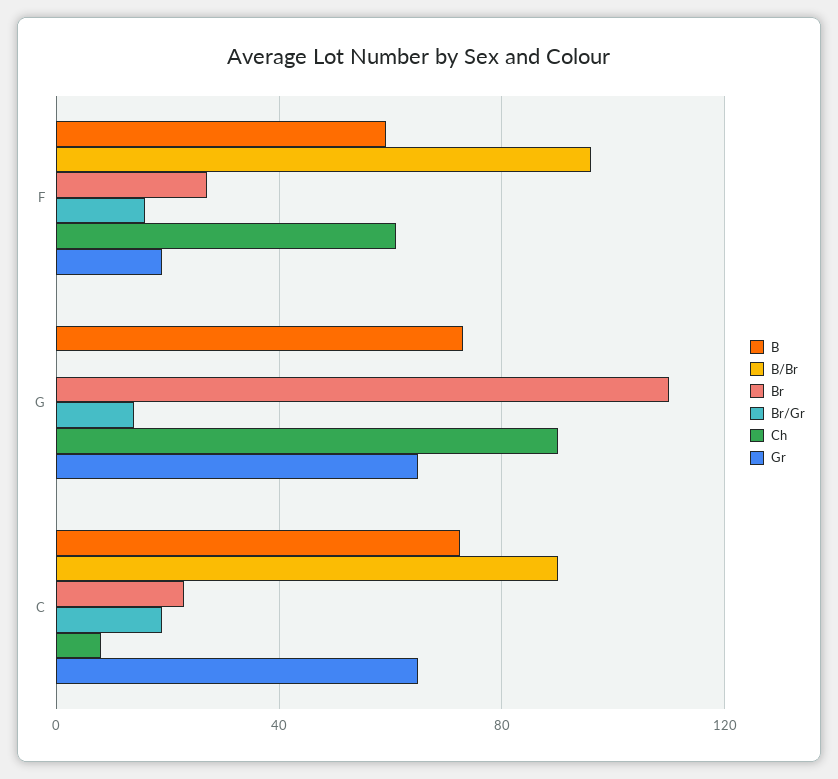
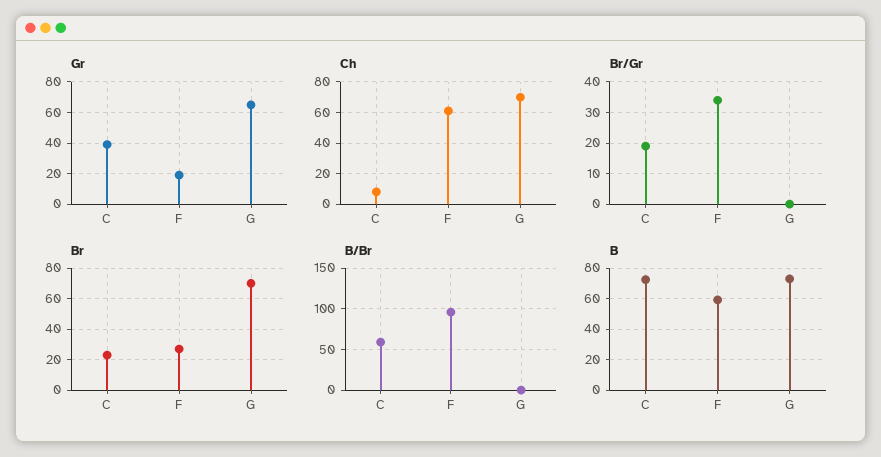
  {
    "B": {
      "F": 60,
      "G": 75,
      "C": 75
    },
    "B/Br": {
      "F": 95,
      "G": 0,
-     "C": 90
+     "C": 60
    },
    "Br": {
      "F": 25,
-     "G": 110,
+     "G": 70,
      "C": 25
    },
    "Br/Gr": {
-     "F": 15,
+     "F": 35,
-     "G": 15,
+     "G": 0,
      "C": 20
    },
    "Ch": {
      "F": 60,
-     "G": 90,
+     "G": 70,
      "C": 10
    },
    "Gr": {
      "F": 20,
      "G": 65,
-     "C": 65
+     "C": 40
    }
  }

